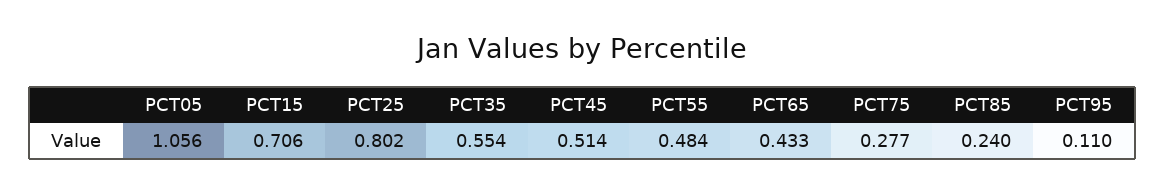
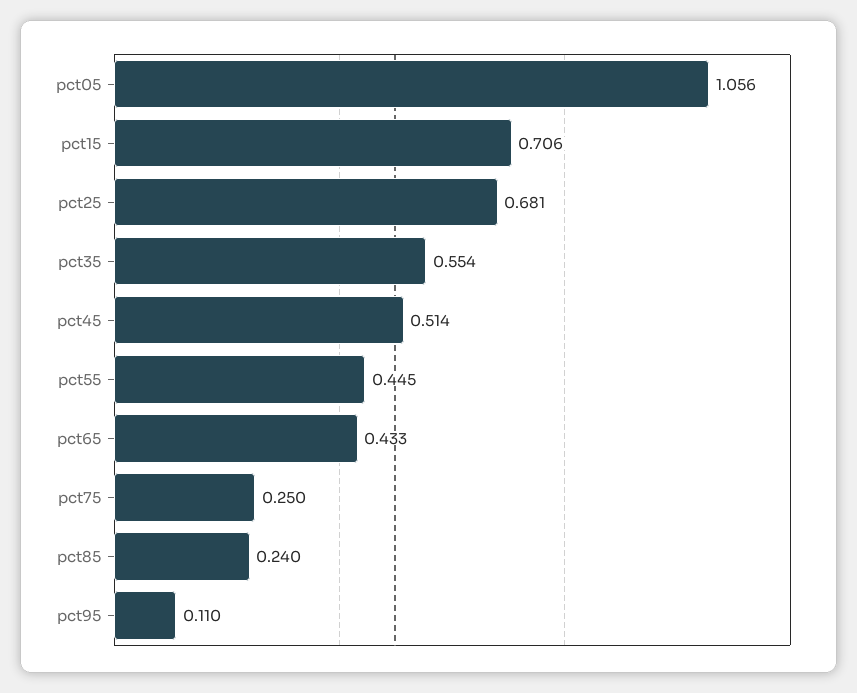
  {
    "PCT05": 1.056,
    "PCT15": 0.706,
-   "PCT25": 0.802,
+   "PCT25": 0.681,
    "PCT35": 0.554,
    "PCT45": 0.514,
-   "PCT55": 0.484,
+   "PCT55": 0.445,
    "PCT65": 0.433,
-   "PCT75": 0.277,
+   "PCT75": 0.25,
    "PCT85": 0.24,
    "PCT95": 0.11
  }

